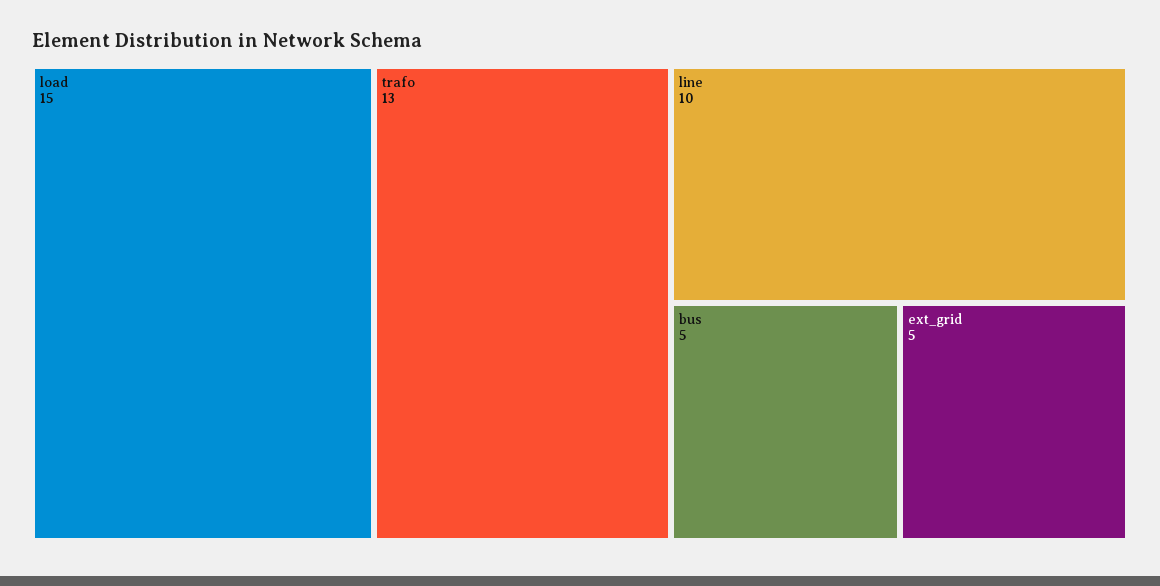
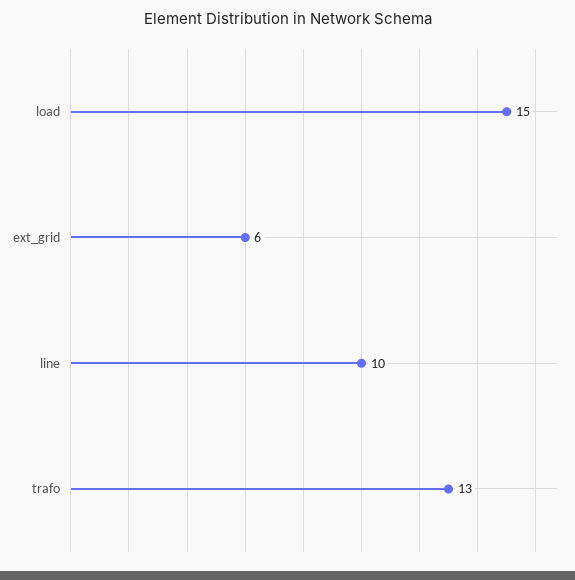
  {
    "load": 15,
    "trafo": 13,
    "line": 10,
-   "bus": 5,
-   "ext_grid": 5
+   "ext_grid": 6
  }

